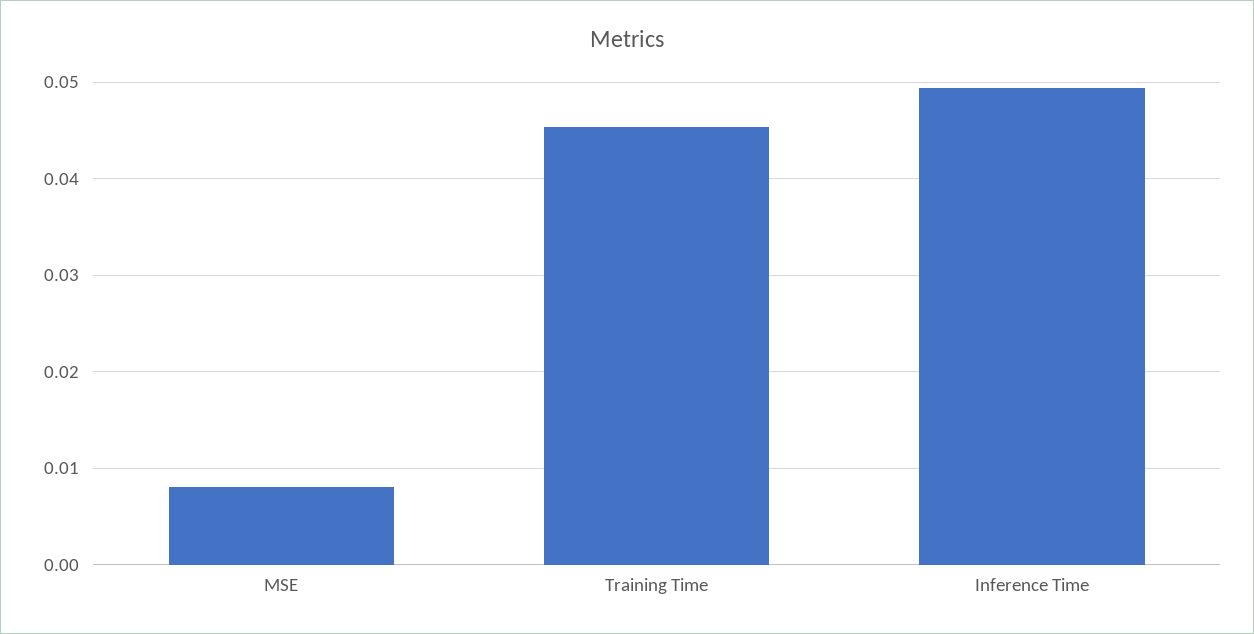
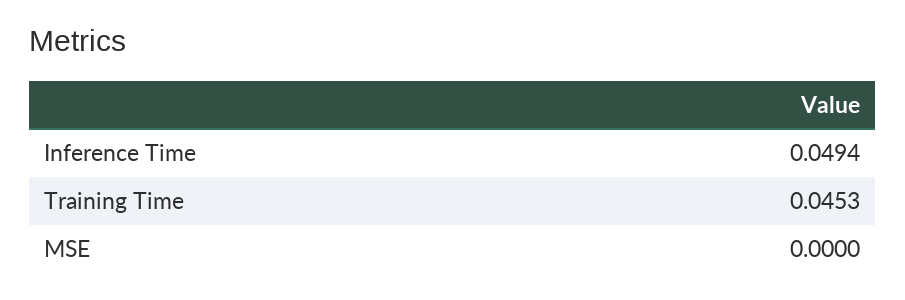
  {
-   "MSE": 0.008,
+   "MSE": 0,
    "Training Time": 0.0453,
    "Inference Time": 0.0494
  }

